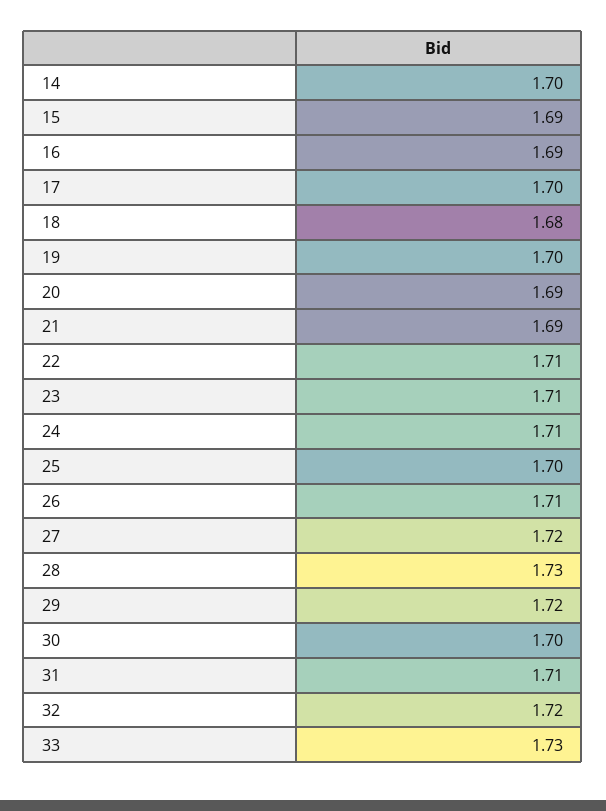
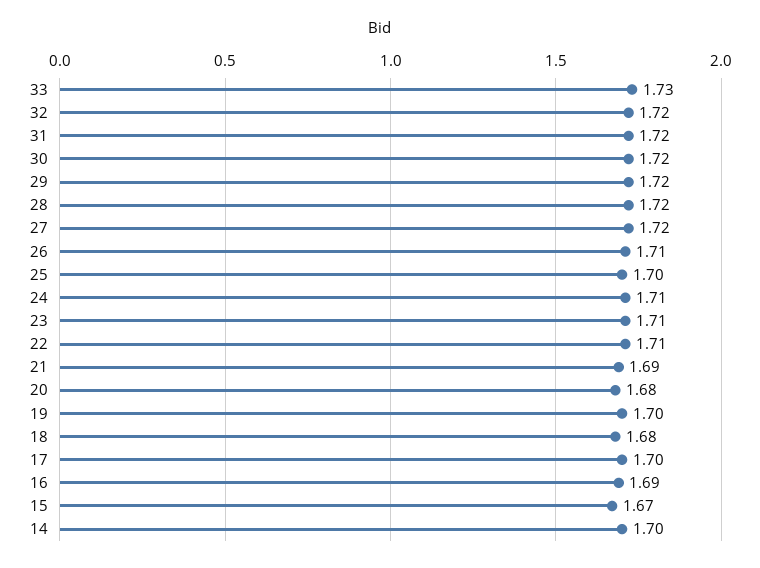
  {
    "14": 1.7,
-   "15": 1.69,
+   "15": 1.67,
    "16": 1.69,
    "17": 1.7,
    "18": 1.68,
    "19": 1.7,
-   "20": 1.69,
+   "20": 1.68,
    "21": 1.69,
    "22": 1.71,
    "23": 1.71,
    "24": 1.71,
    "25": 1.7,
    "26": 1.71,
    "27": 1.72,
-   "28": 1.73,
+   "28": 1.72,
    "29": 1.72,
-   "30": 1.7,
+   "30": 1.72,
-   "31": 1.71,
+   "31": 1.72,
    "32": 1.72,
    "33": 1.73
  }

